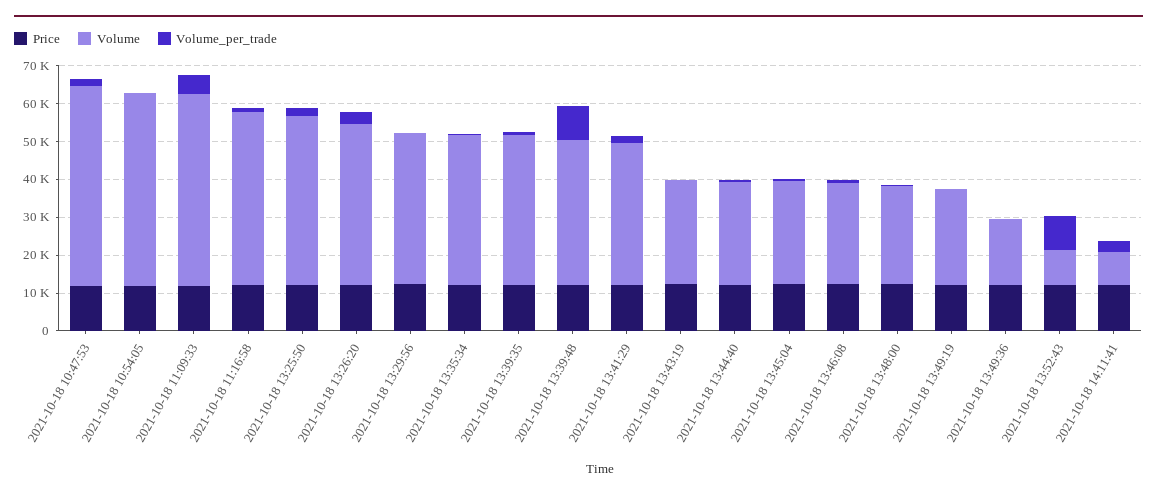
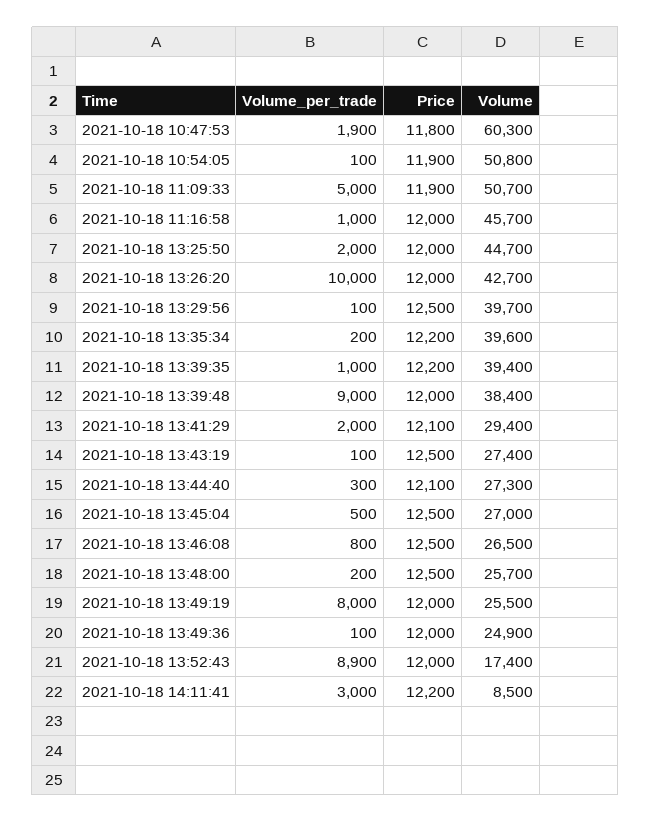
  {
    "Price": {
      "2021-10-18 10:47:53": 11800,
      "2021-10-18 10:54:05": 11900,
      "2021-10-18 11:09:33": 11900,
      "2021-10-18 11:16:58": 12000,
      "2021-10-18 13:25:50": 12000,
      "2021-10-18 13:26:20": 12000,
      "2021-10-18 13:29:56": 12500,
      "2021-10-18 13:35:34": 12200,
      "2021-10-18 13:39:35": 12200,
      "2021-10-18 13:39:48": 12000,
      "2021-10-18 13:41:29": 12100,
      "2021-10-18 13:43:19": 12500,
      "2021-10-18 13:44:40": 12100,
      "2021-10-18 13:45:04": 12500,
      "2021-10-18 13:46:08": 12500,
      "2021-10-18 13:48:00": 12500,
      "2021-10-18 13:49:19": 12000,
      "2021-10-18 13:49:36": 12000,
      "2021-10-18 13:52:43": 12000,
      "2021-10-18 14:11:41": 12200
    },
    "Volume": {
-     "2021-10-18 10:47:53": 52500,
+     "2021-10-18 10:47:53": 60300,
      "2021-10-18 10:54:05": 50800,
      "2021-10-18 11:09:33": 50700,
      "2021-10-18 11:16:58": 45700,
      "2021-10-18 13:25:50": 44700,
      "2021-10-18 13:26:20": 42700,
      "2021-10-18 13:29:56": 39700,
      "2021-10-18 13:35:34": 39600,
      "2021-10-18 13:39:35": 39400,
      "2021-10-18 13:39:48": 38400,
-     "2021-10-18 13:41:29": 37500,
+     "2021-10-18 13:41:29": 29400,
      "2021-10-18 13:43:19": 27400,
      "2021-10-18 13:44:40": 27300,
      "2021-10-18 13:45:04": 27000,
      "2021-10-18 13:46:08": 26500,
      "2021-10-18 13:48:00": 25700,
      "2021-10-18 13:49:19": 25500,
-     "2021-10-18 13:49:36": 17500,
+     "2021-10-18 13:49:36": 24900,
-     "2021-10-18 13:52:43": 10000,
+     "2021-10-18 13:52:43": 17400,
      "2021-10-18 14:11:41": 8500
    },
    "Volume_per_trade": {
      "2021-10-18 10:47:53": 1900,
      "2021-10-18 10:54:05": 100,
      "2021-10-18 11:09:33": 5000,
      "2021-10-18 11:16:58": 1000,
      "2021-10-18 13:25:50": 2000,
-     "2021-10-18 13:26:20": 2500,
+     "2021-10-18 13:26:20": 10000,
      "2021-10-18 13:29:56": 100,
      "2021-10-18 13:35:34": 200,
      "2021-10-18 13:39:35": 1000,
      "2021-10-18 13:39:48": 9000,
      "2021-10-18 13:41:29": 2000,
      "2021-10-18 13:43:19": 100,
      "2021-10-18 13:44:40": 300,
      "2021-10-18 13:45:04": 500,
      "2021-10-18 13:46:08": 800,
      "2021-10-18 13:48:00": 200,
-     "2021-10-18 13:49:19": 0,
+     "2021-10-18 13:49:19": 8000,
      "2021-10-18 13:49:36": 100,
      "2021-10-18 13:52:43": 8900,
      "2021-10-18 14:11:41": 3000
    }
  }

